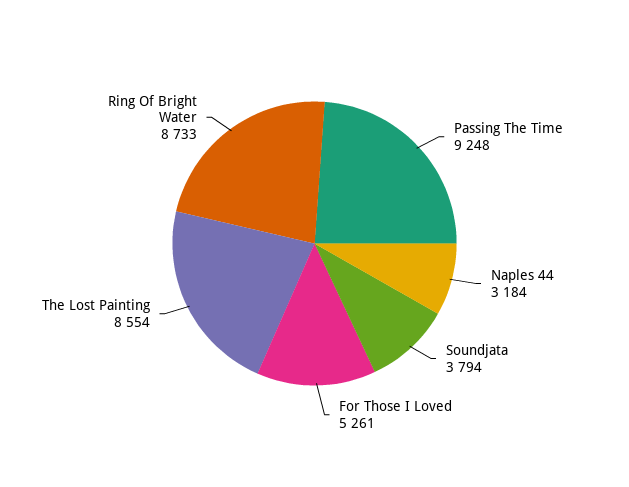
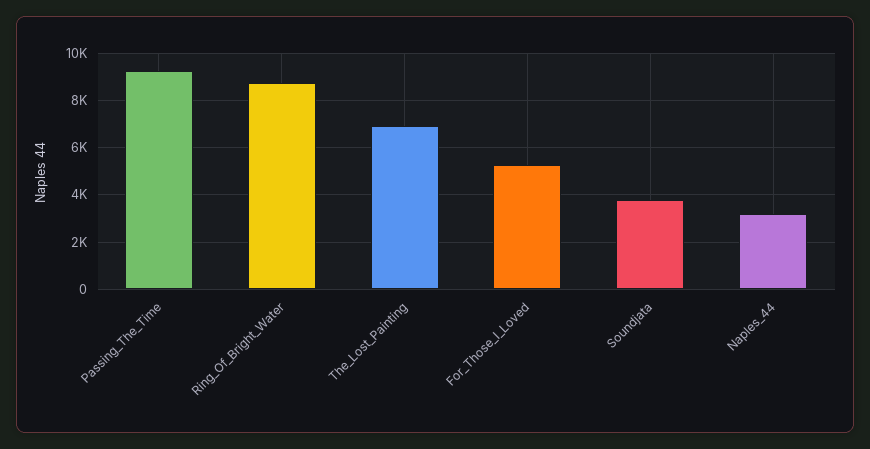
  {
    "Passing The Time": 9248,
    "Naples 44": 3184,
    "Soundjata": 3794,
    "For Those I Loved": 5261,
-   "The Lost Painting": 8554,
+   "The Lost Painting": 7000,
    "Ring Of Bright Water": 8733
  }

